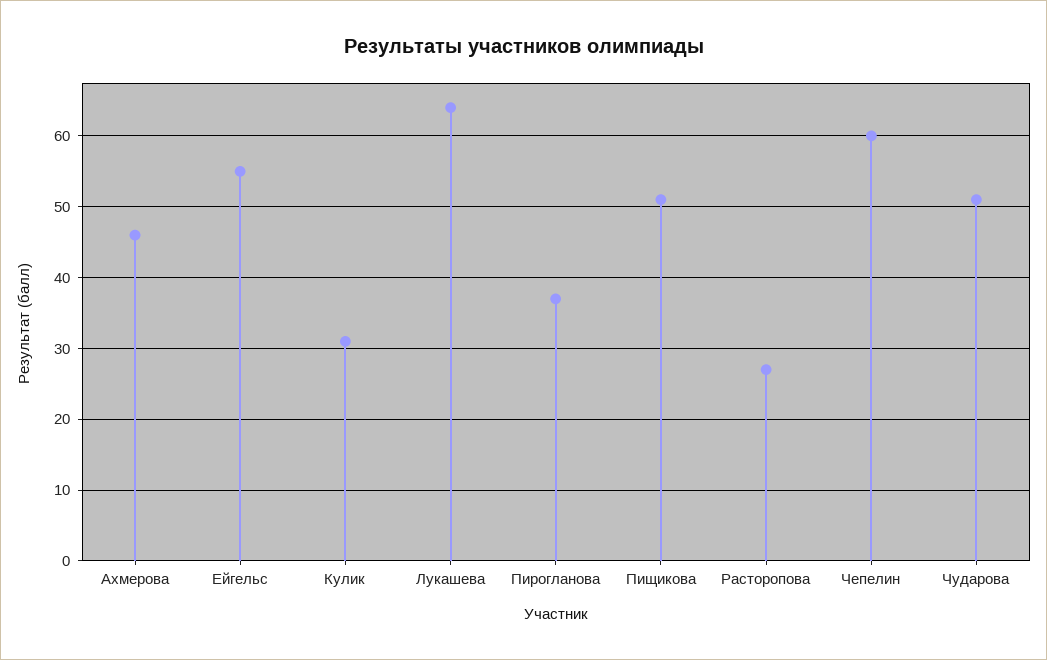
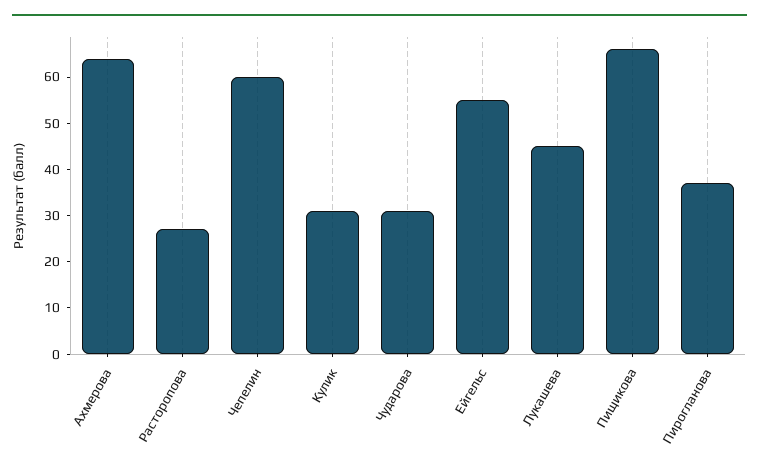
  {
-   "Ахмерова": 46,
+   "Ахмерова": 65,
    "Ейгельс": 55,
    "Кулик": 31,
-   "Лукашева": 64,
+   "Лукашева": 45,
    "Пирогланова": 37,
-   "Пищикова": 51,
+   "Пищикова": 65,
    "Расторопова": 27,
    "Чепелин": 60,
-   "Чударова": 51
+   "Чударова": 30
  }

